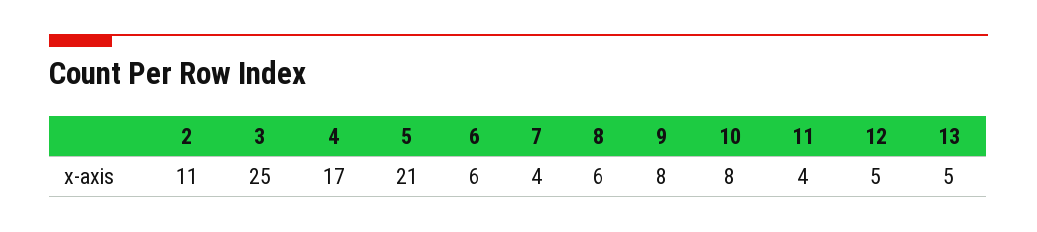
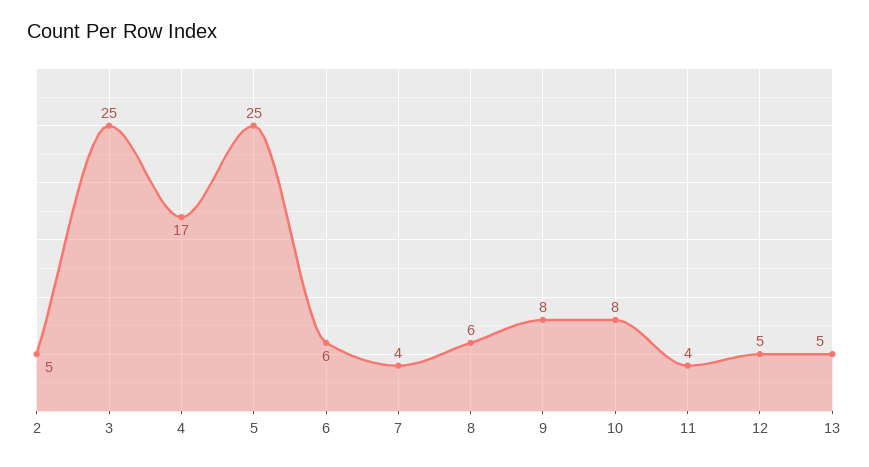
  {
-   "2": 11,
+   "2": 5,
    "3": 25,
    "4": 17,
-   "5": 21,
+   "5": 25,
    "6": 6,
    "7": 4,
    "8": 6,
    "9": 8,
    "10": 8,
    "11": 4,
    "12": 5,
    "13": 5
  }

